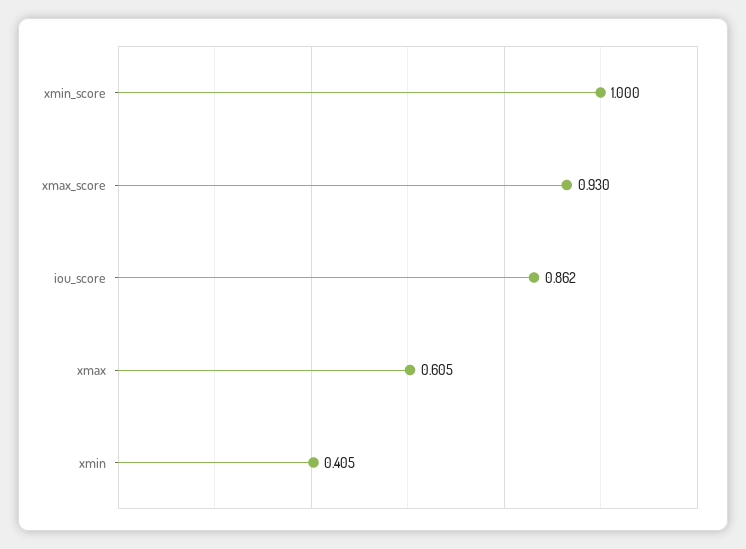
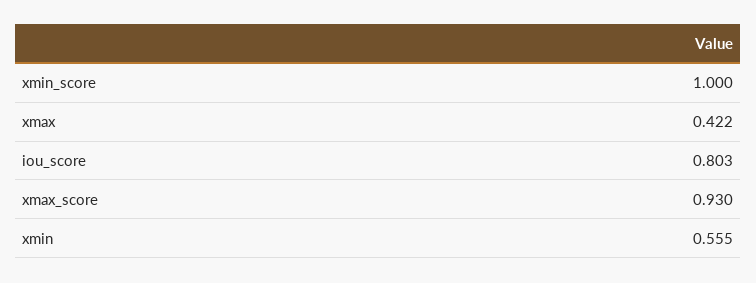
  {
    "xmin_score": 1,
    "xmax_score": 0.93,
-   "iou_score": 0.862,
+   "iou_score": 0.803,
-   "xmax": 0.605,
+   "xmax": 0.422,
-   "xmin": 0.405
+   "xmin": 0.555
  }

